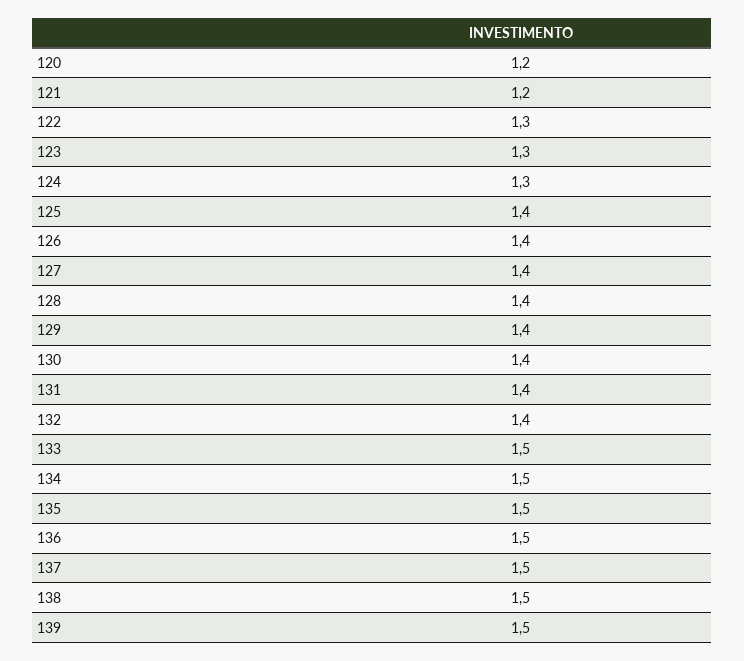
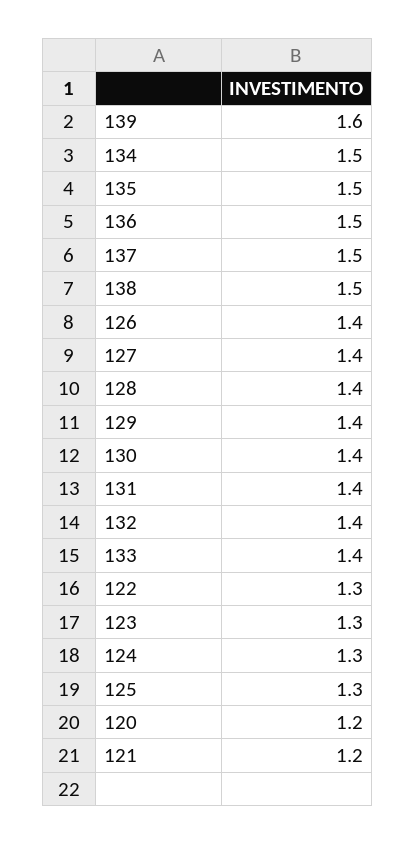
  {
    "120": 1.2,
    "121": 1.2,
    "122": 1.3,
    "123": 1.3,
    "124": 1.3,
-   "125": 1.4,
+   "125": 1.3,
    "126": 1.4,
    "127": 1.4,
    "128": 1.4,
    "129": 1.4,
    "130": 1.4,
    "131": 1.4,
    "132": 1.4,
-   "133": 1.5,
+   "133": 1.4,
    "134": 1.5,
    "135": 1.5,
    "136": 1.5,
    "137": 1.5,
    "138": 1.5,
-   "139": 1.5
+   "139": 1.6
  }

